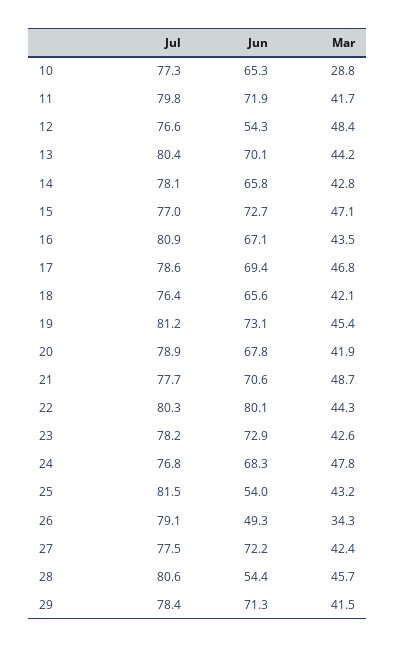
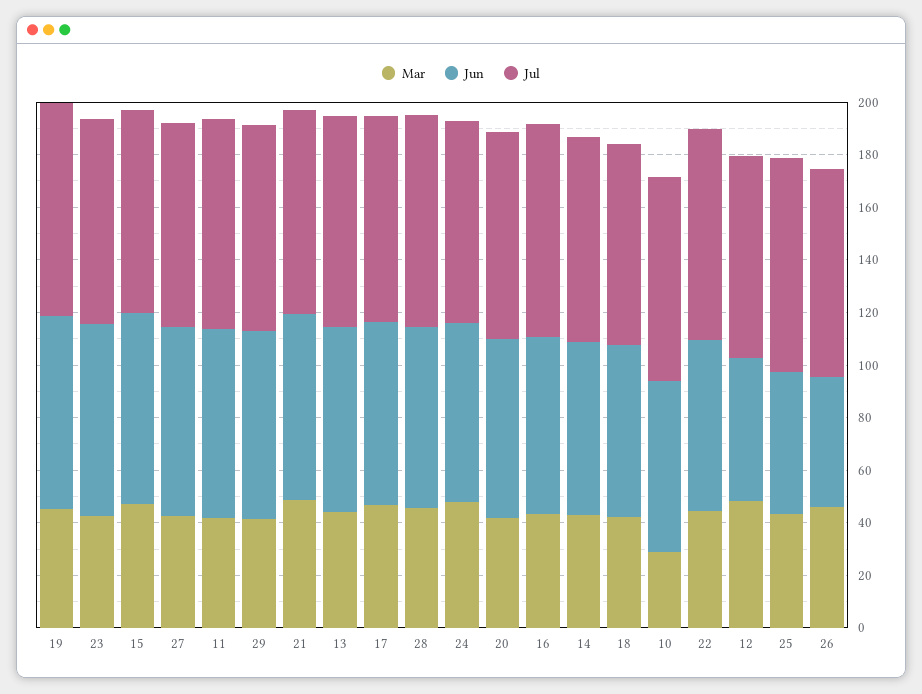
  {
    "Jul": {
      "10": 77.3,
      "11": 79.8,
      "12": 76.6,
      "13": 80.4,
      "14": 78.1,
      "15": 77,
      "16": 80.9,
      "17": 78.6,
      "18": 76.4,
      "19": 81.2,
      "20": 78.9,
      "21": 77.7,
      "22": 80.3,
      "23": 78.2,
      "24": 76.8,
      "25": 81.5,
      "26": 79.1,
      "27": 77.5,
      "28": 80.6,
      "29": 78.4
    },
    "Jun": {
      "10": 65.3,
      "11": 71.9,
      "12": 54.3,
      "13": 70.1,
      "14": 65.8,
      "15": 72.7,
      "16": 67.1,
      "17": 69.4,
      "18": 65.6,
      "19": 73.1,
      "20": 67.8,
      "21": 70.6,
-     "22": 80.1,
+     "22": 65,
      "23": 72.9,
      "24": 68.3,
      "25": 54,
      "26": 49.3,
      "27": 72.2,
-     "28": 54.4,
+     "28": 70,
      "29": 71.3
    },
    "Mar": {
      "10": 28.8,
      "11": 41.7,
      "12": 48.4,
      "13": 44.2,
      "14": 42.8,
      "15": 47.1,
      "16": 43.5,
      "17": 46.8,
      "18": 42.1,
      "19": 45.4,
      "20": 41.9,
      "21": 48.7,
      "22": 44.3,
      "23": 42.6,
      "24": 47.8,
      "25": 43.2,
-     "26": 34.3,
+     "26": 45,
      "27": 42.4,
      "28": 45.7,
      "29": 41.5
    }
  }

